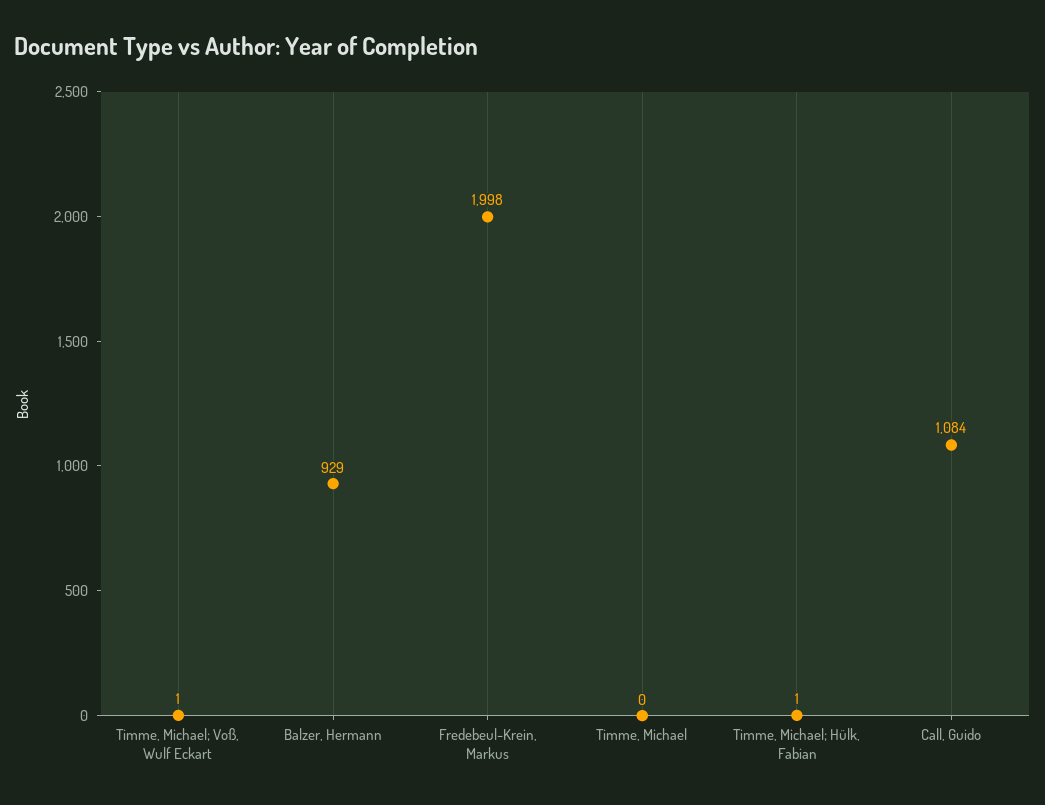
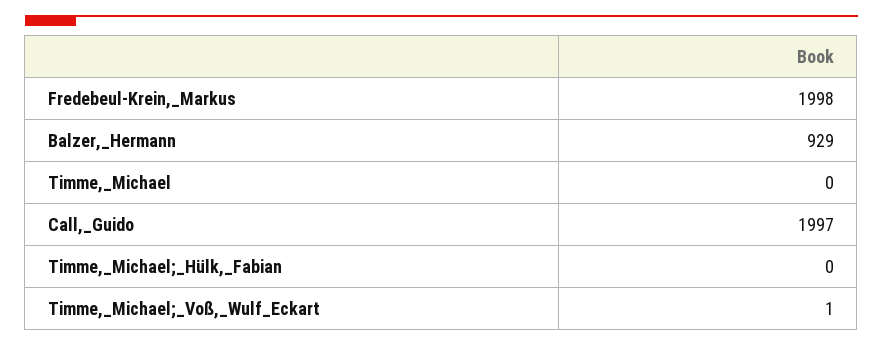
  {
    "Timme, Michael; Voß, Wulf Eckart": 1,
    "Balzer, Hermann": 929,
    "Fredebeul-Krein, Markus": 1998,
    "Timme, Michael": 0,
-   "Timme, Michael; Hülk, Fabian": 1,
+   "Timme, Michael; Hülk, Fabian": 0,
-   "Call, Guido": 1084
+   "Call, Guido": 1997
  }

